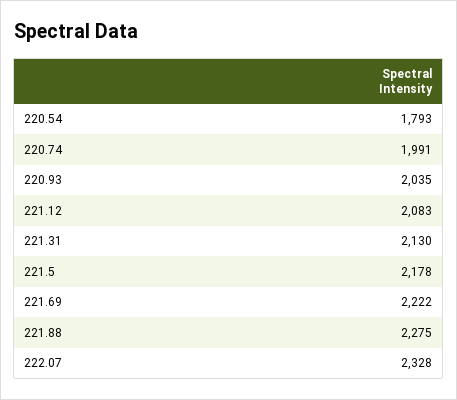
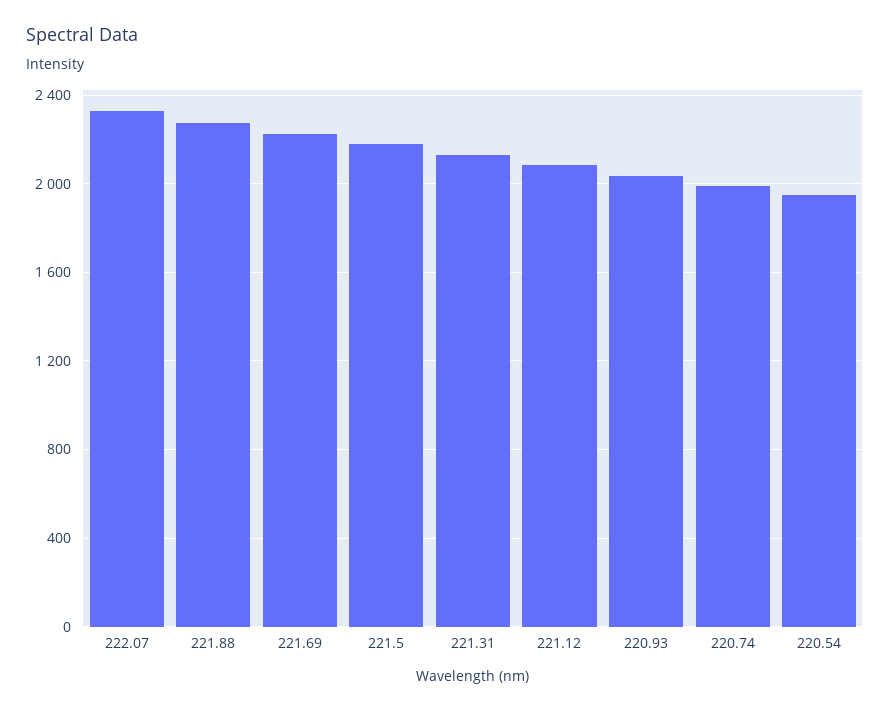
  {
-   "220.54": 1793,
+   "220.54": 1950,
    "220.74": 1991,
    "220.93": 2035,
    "221.12": 2083,
    "221.31": 2130,
    "221.5": 2178,
    "221.69": 2222,
    "221.88": 2275,
    "222.07": 2328
  }

